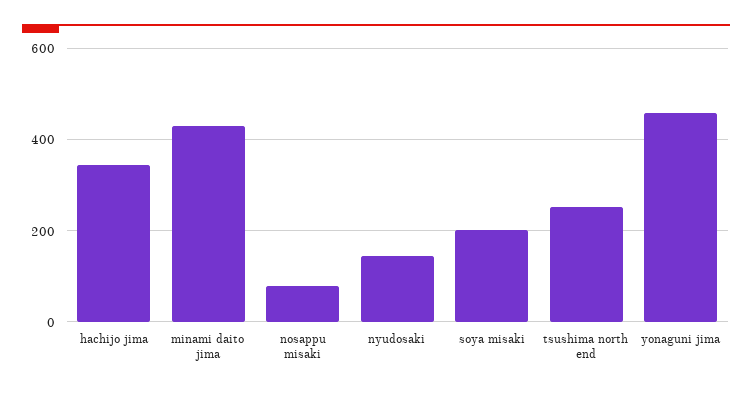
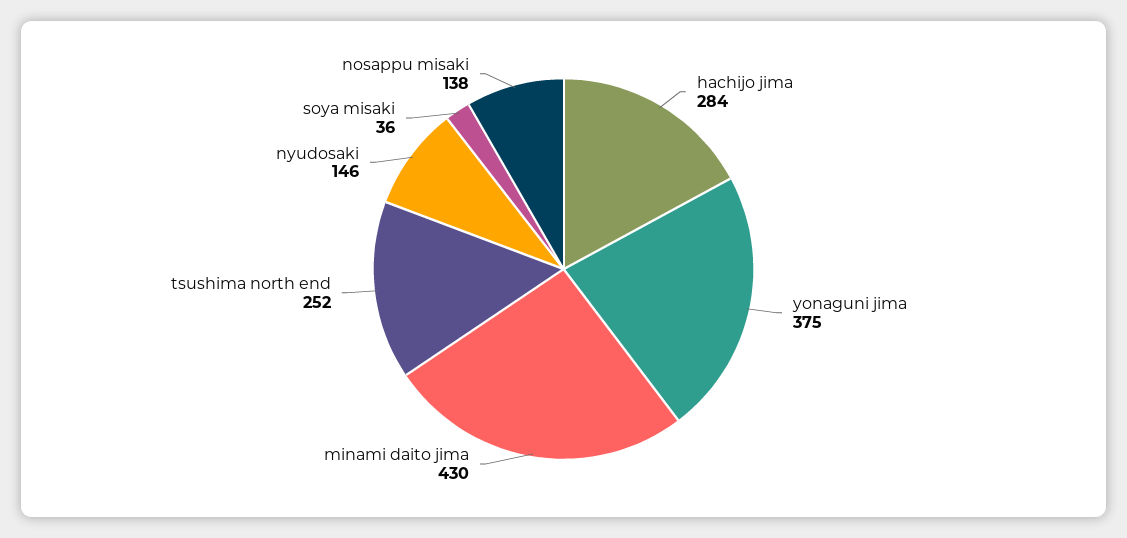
  {
-   "hachijo jima": 340,
+   "hachijo jima": 284,
    "minami daito jima": 430,
-   "nosappu misaki": 80,
+   "nosappu misaki": 138,
    "nyudosaki": 146,
-   "soya misaki": 200,
+   "soya misaki": 36,
    "tsushima north end": 252,
-   "yonaguni jima": 460
+   "yonaguni jima": 375
  }

